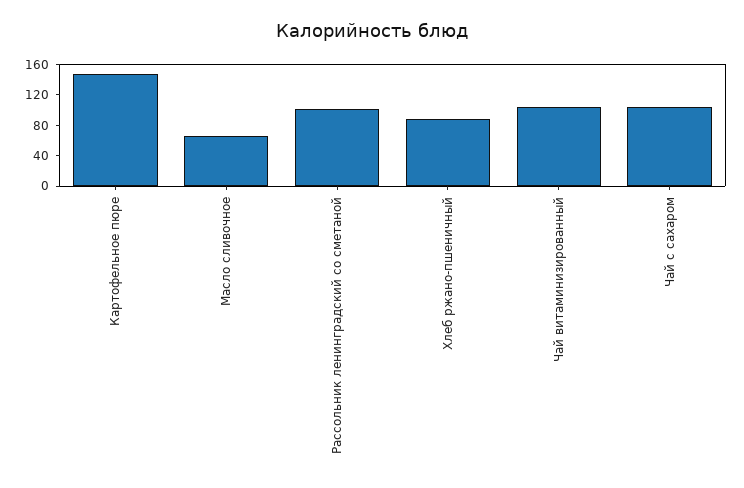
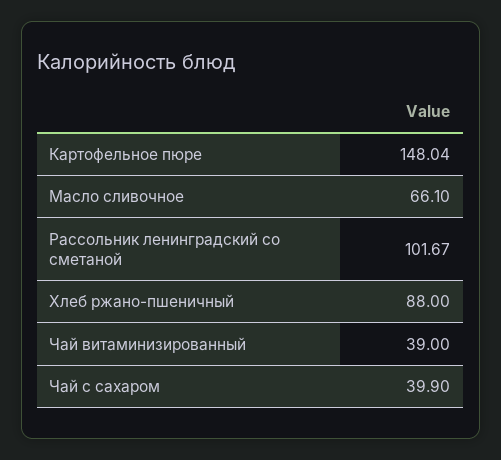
  {
    "Картофельное пюре": 148.04,
    "Масло сливочное": 66.1,
    "Рассольник ленинградский со сметаной": 101.67,
    "Хлеб ржано-пшеничный": 88,
-   "Чай витаминизированный": 100,
+   "Чай витаминизированный": 39,
-   "Чай с сахаром": 100
+   "Чай с сахаром": 39.9
  }

